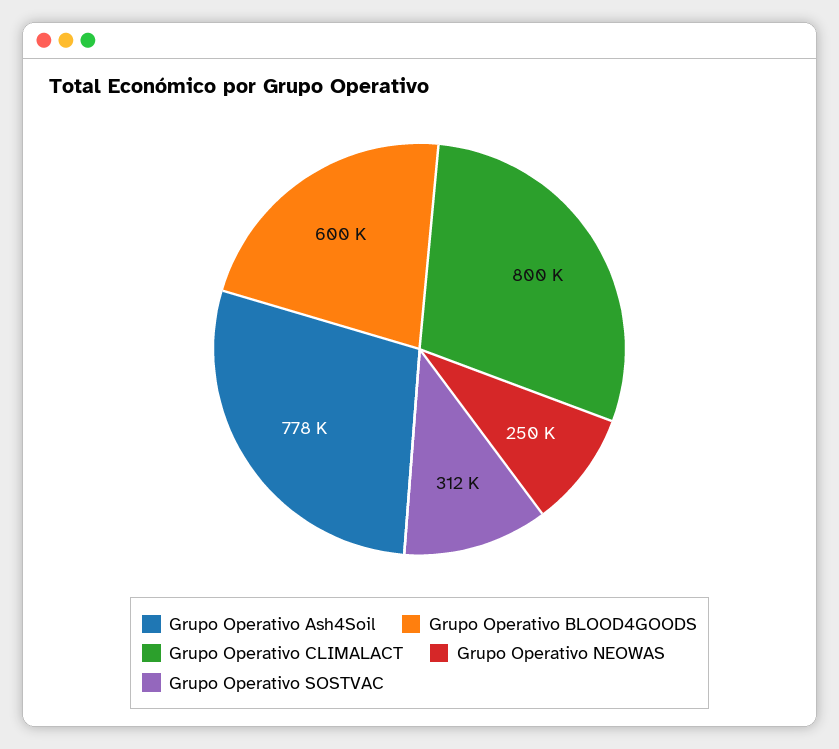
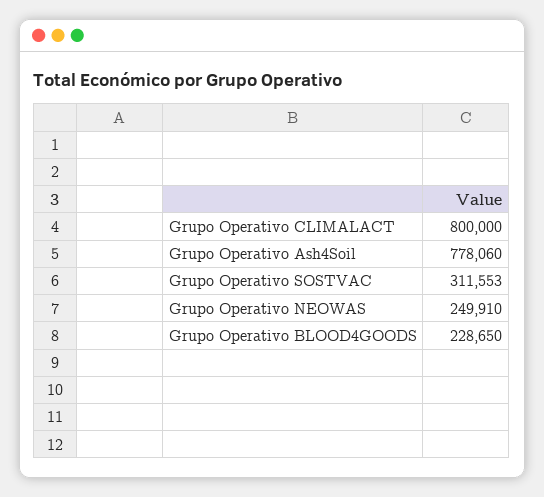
  {
    "Grupo Operativo Ash4Soil": 778060,
-   "Grupo Operativo BLOOD4GOODS": 600000,
+   "Grupo Operativo BLOOD4GOODS": 228650,
    "Grupo Operativo CLIMALACT": 800000,
    "Grupo Operativo NEOWAS": 249910,
    "Grupo Operativo SOSTVAC": 311553
  }

